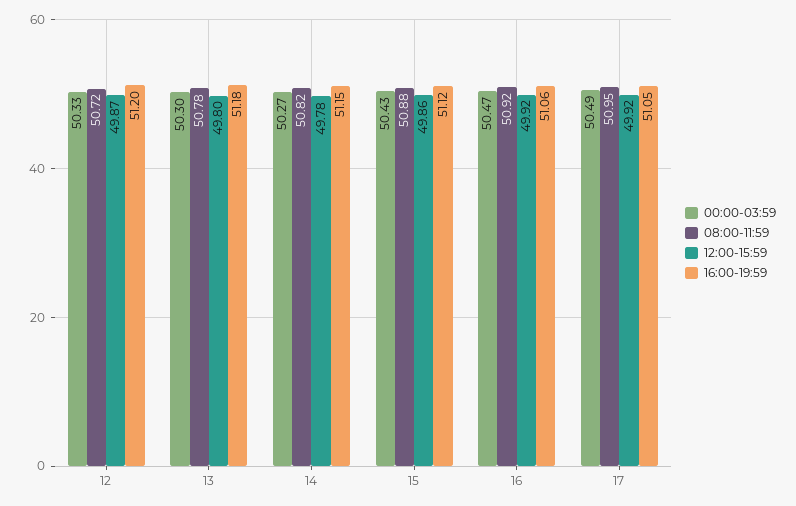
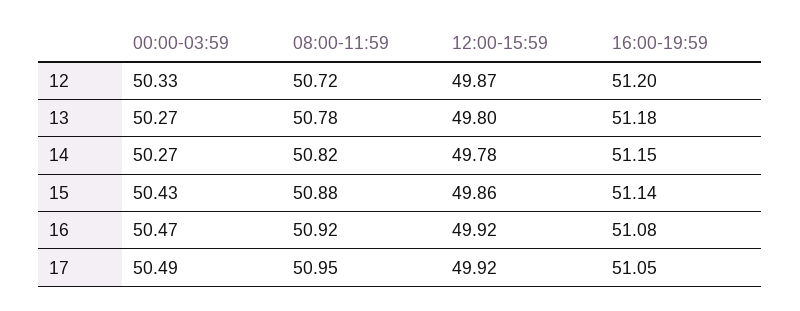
  {
    "00:00-03:59": {
      "12": 50.33,
-     "13": 50.3,
+     "13": 50.27,
      "14": 50.27,
      "15": 50.43,
      "16": 50.47,
      "17": 50.49
    },
    "08:00-11:59": {
      "12": 50.72,
      "13": 50.78,
      "14": 50.82,
      "15": 50.88,
      "16": 50.92,
      "17": 50.95
    },
    "12:00-15:59": {
      "12": 49.87,
      "13": 49.8,
      "14": 49.78,
      "15": 49.86,
      "16": 49.92,
      "17": 49.92
    },
    "16:00-19:59": {
      "12": 51.2,
      "13": 51.18,
      "14": 51.15,
-     "15": 51.12,
+     "15": 51.14,
-     "16": 51.06,
+     "16": 51.08,
      "17": 51.05
    }
  }

